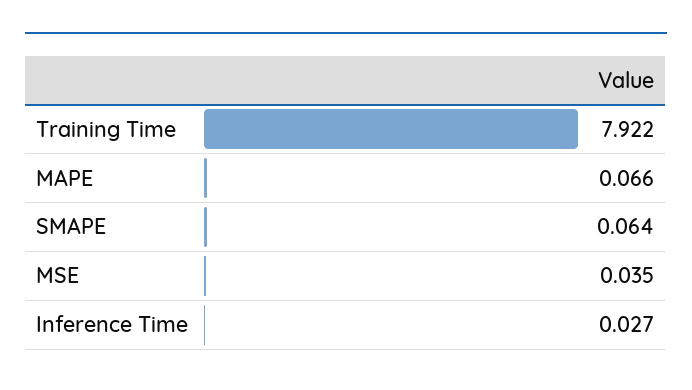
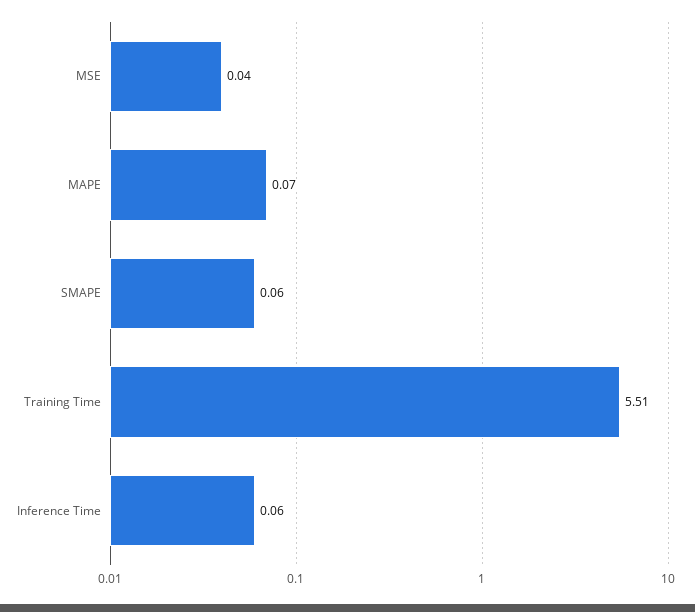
  {
-   "Training Time": 7.922,
+   "Training Time": 5.51,
    "MAPE": 0.066,
    "SMAPE": 0.064,
    "MSE": 0.035,
-   "Inference Time": 0.027
+   "Inference Time": 0.06
  }

